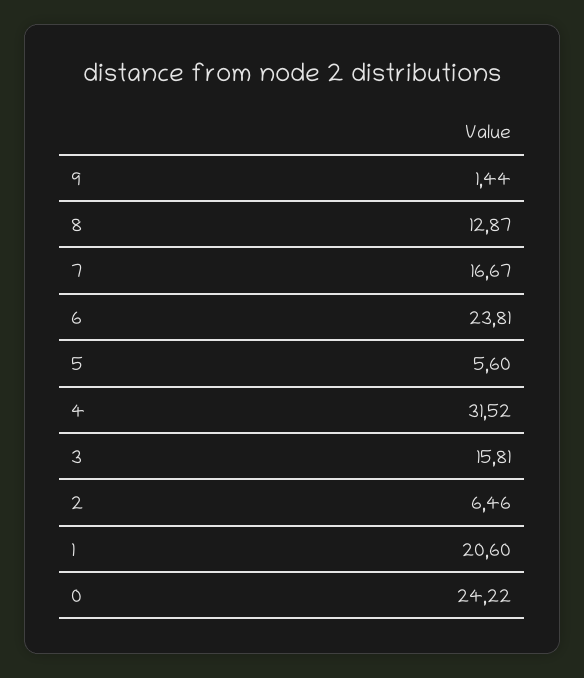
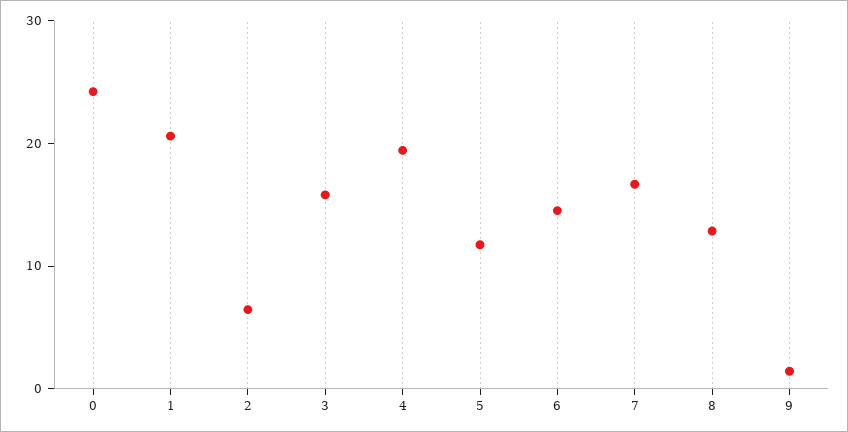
  {
    "9": 1.44,
    "8": 12.87,
    "7": 16.67,
-   "6": 23.81,
+   "6": 14,
-   "5": 5.6,
+   "5": 12,
-   "4": 31.52,
+   "4": 20,
    "3": 15.81,
    "2": 6.46,
    "1": 20.6,
    "0": 24.22
  }

